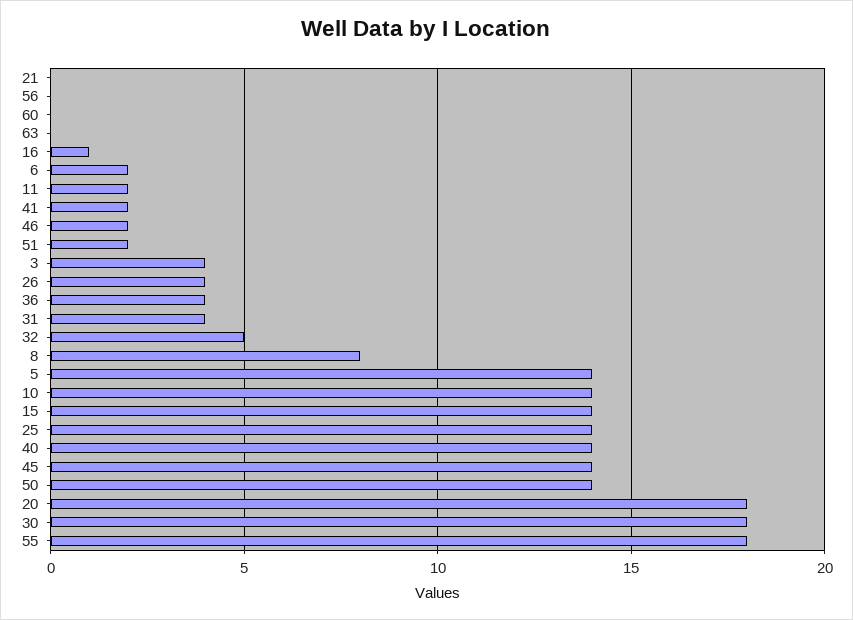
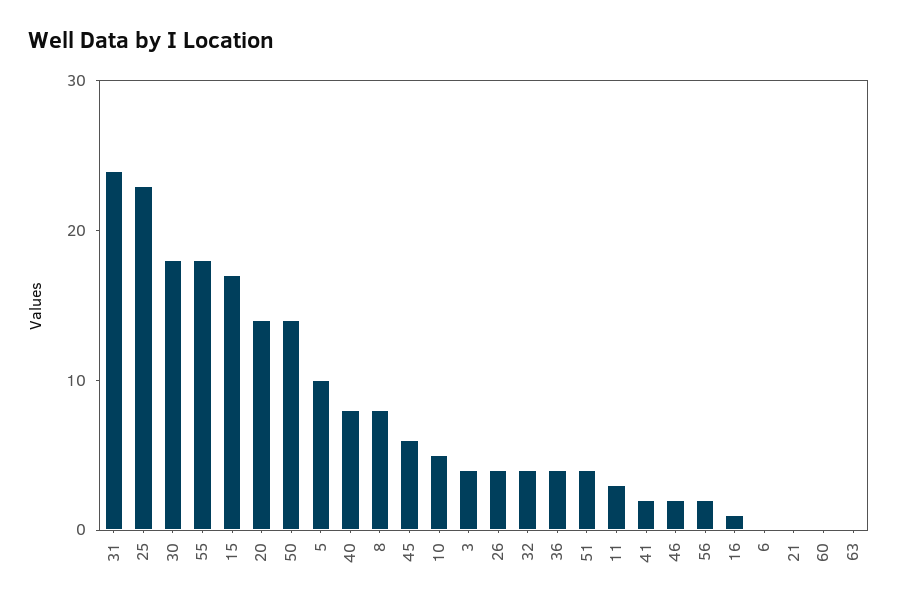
  {
    "21": 0,
-   "56": 0,
+   "56": 2,
    "60": 0,
    "63": 0,
    "16": 1,
-   "6": 2,
+   "6": 0,
-   "11": 2,
+   "11": 3,
    "41": 2,
    "46": 2,
-   "51": 2,
+   "51": 4,
    "3": 4,
    "26": 4,
    "36": 4,
-   "31": 4,
+   "31": 24,
-   "32": 5,
+   "32": 4,
    "8": 8,
-   "5": 14,
+   "5": 10,
-   "10": 14,
+   "10": 5,
-   "15": 14,
+   "15": 17,
-   "25": 14,
+   "25": 23,
-   "40": 14,
+   "40": 8,
-   "45": 14,
+   "45": 6,
    "50": 14,
-   "20": 18,
+   "20": 14,
    "30": 18,
    "55": 18
  }

